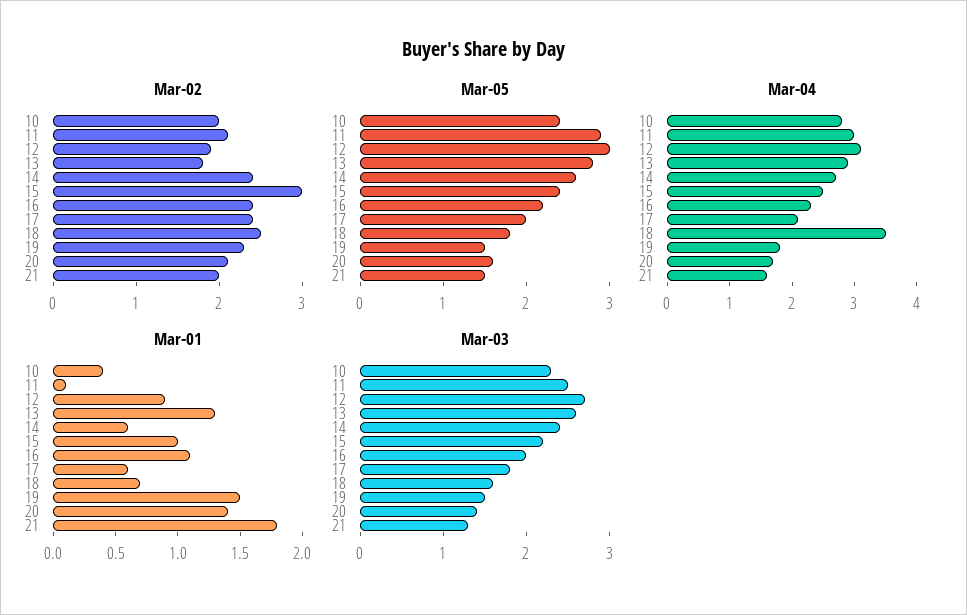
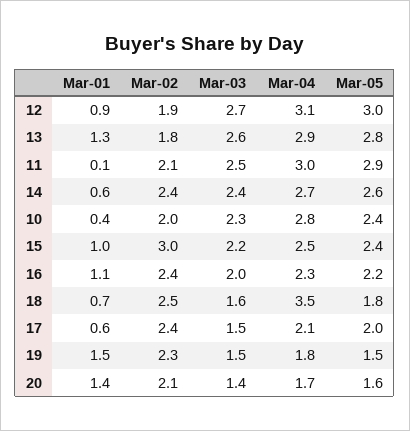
  {
    "Mar-02": {
      "10": 2,
      "11": 2.1,
      "12": 1.9,
      "13": 1.8,
      "14": 2.4,
      "15": 3,
      "16": 2.4,
      "17": 2.4,
      "18": 2.5,
      "19": 2.3,
-     "20": 2.1,
+     "20": 2.1
-     "21": 2
    },
    "Mar-05": {
      "10": 2.4,
      "11": 2.9,
      "12": 3,
      "13": 2.8,
      "14": 2.6,
      "15": 2.4,
      "16": 2.2,
      "17": 2,
      "18": 1.8,
      "19": 1.5,
-     "20": 1.6,
+     "20": 1.6
-     "21": 1.5
    },
    "Mar-04": {
      "10": 2.8,
      "11": 3,
      "12": 3.1,
      "13": 2.9,
      "14": 2.7,
      "15": 2.5,
      "16": 2.3,
      "17": 2.1,
      "18": 3.5,
      "19": 1.8,
-     "20": 1.7,
+     "20": 1.7
-     "21": 1.5
    },
    "Mar-01": {
      "10": 0.4,
      "11": 0.1,
      "12": 0.9,
      "13": 1.3,
      "14": 0.6,
      "15": 1,
      "16": 1.1,
      "17": 0.6,
      "18": 0.7,
      "19": 1.5,
-     "20": 1.4,
+     "20": 1.4
-     "21": 1.8
    },
    "Mar-03": {
      "10": 2.3,
      "11": 2.5,
      "12": 2.7,
      "13": 2.6,
      "14": 2.4,
      "15": 2.2,
      "16": 2,
-     "17": 1.8,
+     "17": 1.5,
      "18": 1.6,
      "19": 1.5,
-     "20": 1.4,
+     "20": 1.4
-     "21": 1.3
    }
  }

